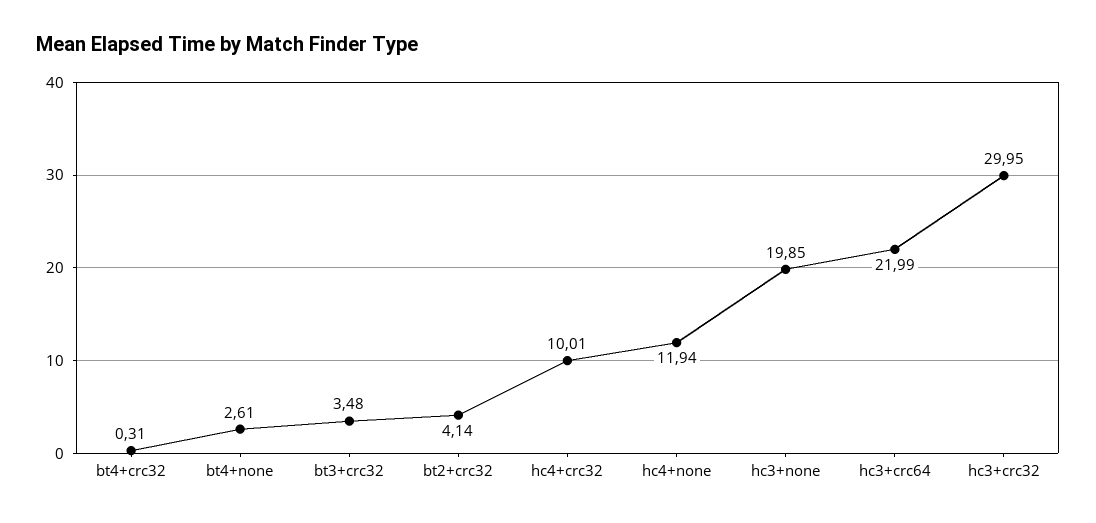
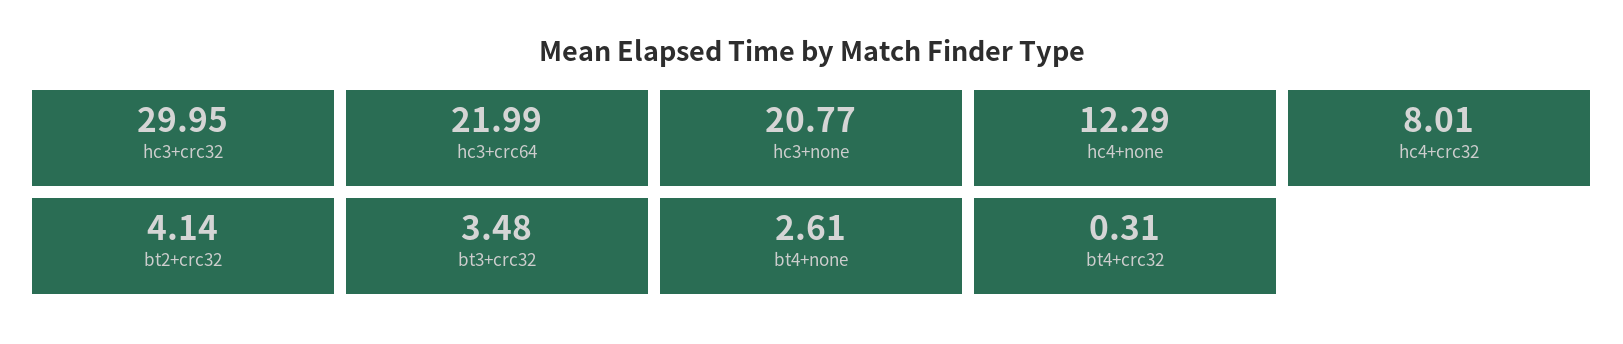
  {
    "bt4+crc32": 0.31,
    "bt4+none": 2.61,
    "bt3+crc32": 3.48,
    "bt2+crc32": 4.14,
-   "hc4+crc32": 10.01,
+   "hc4+crc32": 8.01,
-   "hc4+none": 11.94,
+   "hc4+none": 12.29,
-   "hc3+none": 19.85,
+   "hc3+none": 20.77,
    "hc3+crc64": 21.99,
    "hc3+crc32": 29.95
  }

